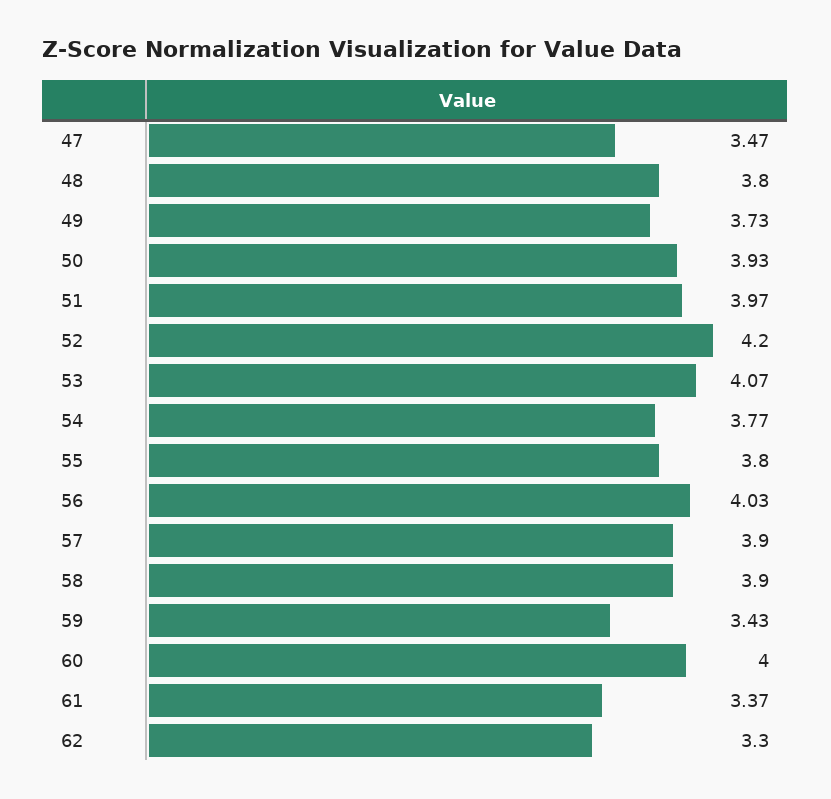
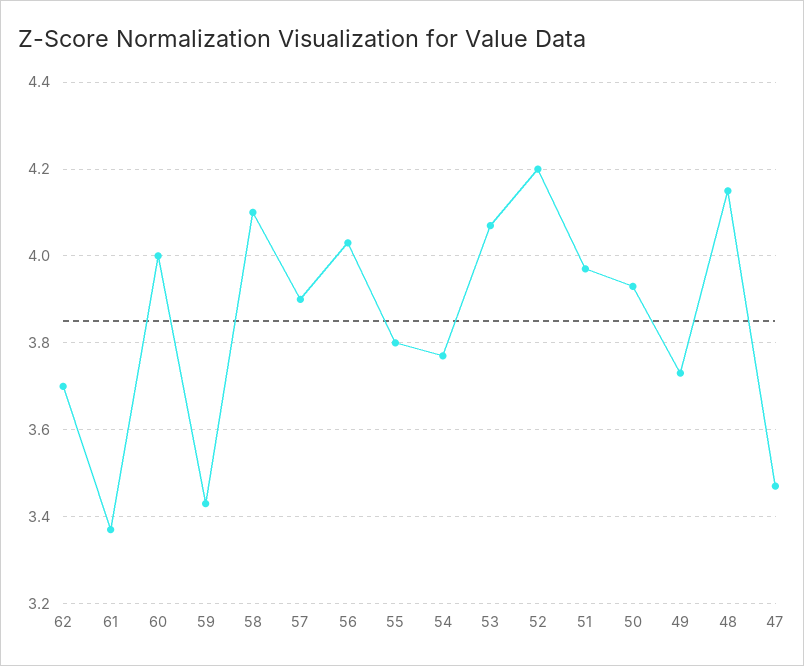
  {
    "47": 3.47,
-   "48": 3.8,
+   "48": 4.15,
    "49": 3.73,
    "50": 3.93,
    "51": 3.97,
    "52": 4.2,
    "53": 4.07,
    "54": 3.77,
    "55": 3.8,
    "56": 4.03,
    "57": 3.9,
-   "58": 3.9,
+   "58": 4.1,
    "59": 3.43,
    "60": 4,
    "61": 3.37,
-   "62": 3.3
+   "62": 3.7
  }

